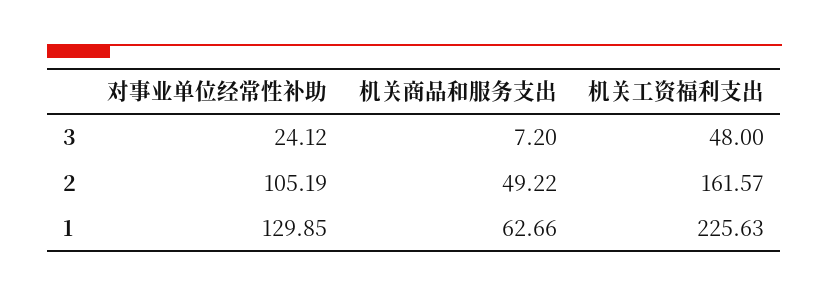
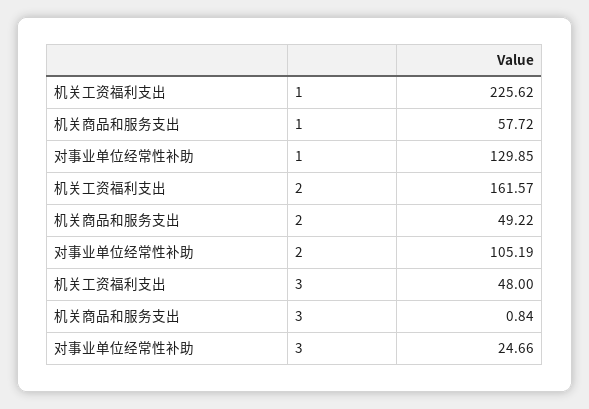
  {
    "对事业单位经常性补助": {
-     "3": 24.12,
+     "3": 24.66,
      "2": 105.19,
      "1": 129.85
    },
    "机关商品和服务支出": {
-     "3": 7.2,
+     "3": 0.84,
      "2": 49.22,
-     "1": 62.66
+     "1": 57.72
    },
    "机关工资福利支出": {
      "3": 48,
      "2": 161.57,
-     "1": 225.63
+     "1": 225.62
    }
  }

